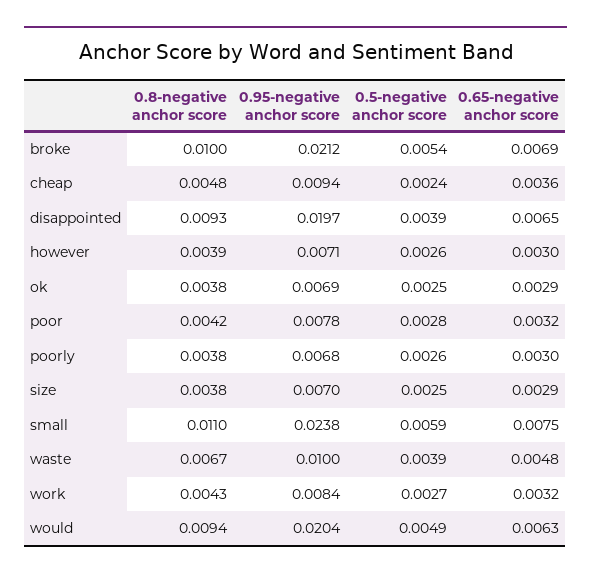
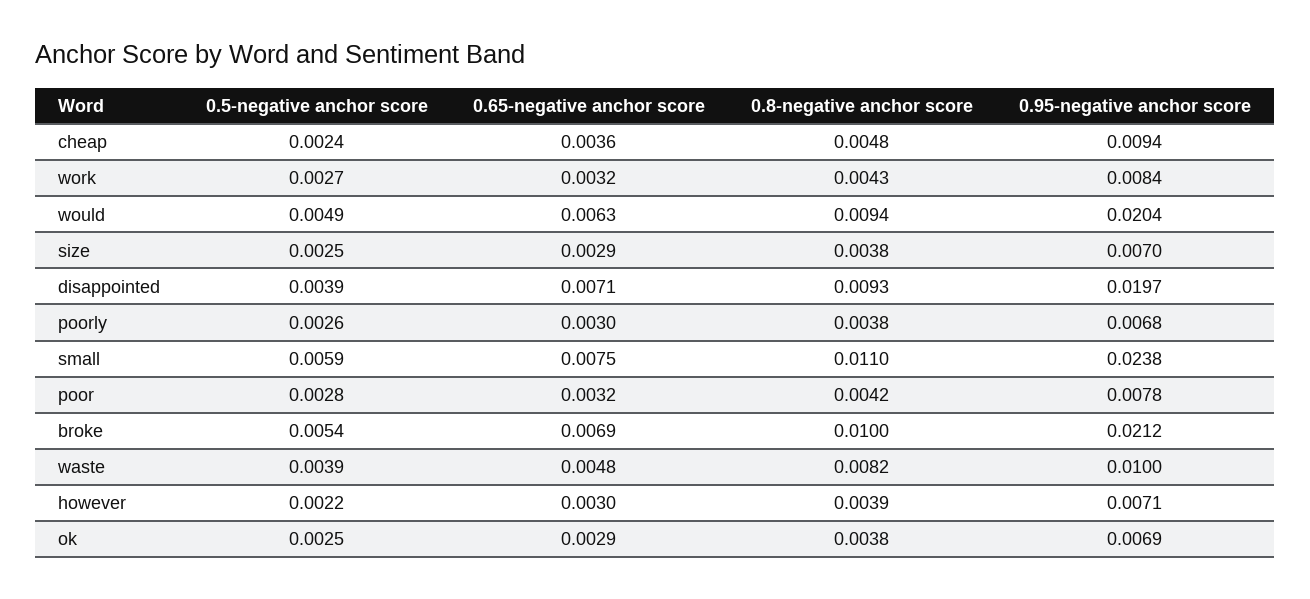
  {
    "0.8-negative anchor score": {
      "broke": 0.01,
      "cheap": 0.0048,
      "disappointed": 0.0093,
      "however": 0.0039,
      "ok": 0.0038,
      "poor": 0.0042,
      "poorly": 0.0038,
      "size": 0.0038,
      "small": 0.011,
-     "waste": 0.0067,
+     "waste": 0.0082,
      "work": 0.0043,
      "would": 0.0094
    },
    "0.95-negative anchor score": {
      "broke": 0.0212,
      "cheap": 0.0094,
      "disappointed": 0.0197,
      "however": 0.0071,
      "ok": 0.0069,
      "poor": 0.0078,
      "poorly": 0.0068,
      "size": 0.007,
      "small": 0.0238,
      "waste": 0.01,
      "work": 0.0084,
      "would": 0.0204
    },
    "0.5-negative anchor score": {
      "broke": 0.0054,
      "cheap": 0.0024,
      "disappointed": 0.0039,
-     "however": 0.0026,
+     "however": 0.0022,
      "ok": 0.0025,
      "poor": 0.0028,
      "poorly": 0.0026,
      "size": 0.0025,
      "small": 0.0059,
      "waste": 0.0039,
      "work": 0.0027,
      "would": 0.0049
    },
    "0.65-negative anchor score": {
      "broke": 0.0069,
      "cheap": 0.0036,
-     "disappointed": 0.0065,
+     "disappointed": 0.0071,
      "however": 0.003,
      "ok": 0.0029,
      "poor": 0.0032,
      "poorly": 0.003,
      "size": 0.0029,
      "small": 0.0075,
      "waste": 0.0048,
      "work": 0.0032,
      "would": 0.0063
    }
  }

